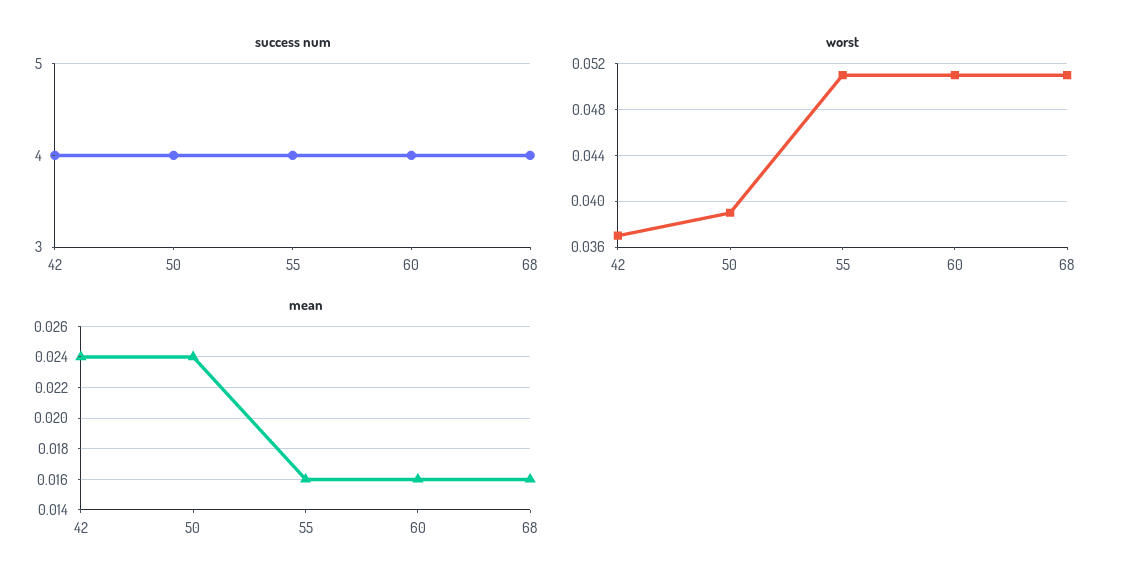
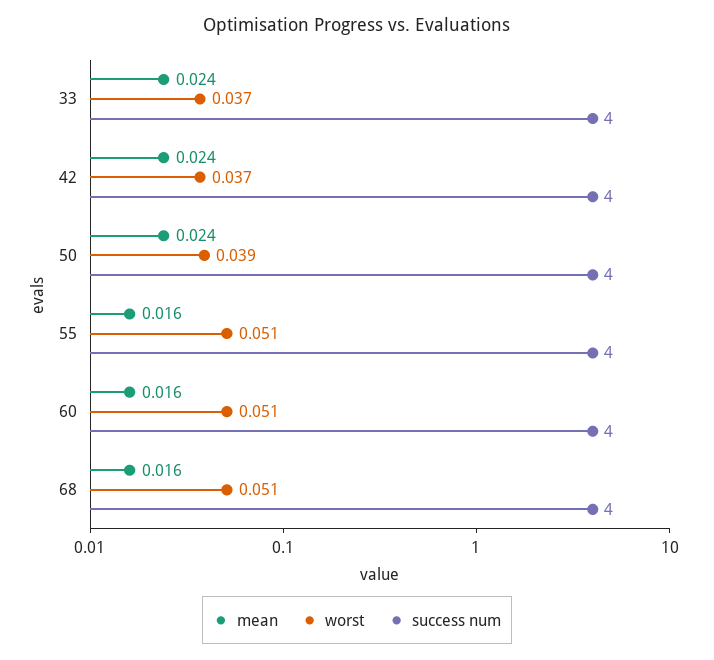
  {
    "success num": {
      "42": 4,
      "50": 4,
      "55": 4,
      "60": 4,
-     "68": 4
+     "68": 4,
+     "33": 4
    },
    "worst": {
      "42": 0.037,
      "50": 0.039,
      "55": 0.051,
      "60": 0.051,
-     "68": 0.051
+     "68": 0.051,
+     "33": 0.037
    },
    "mean": {
      "42": 0.024,
      "50": 0.024,
      "55": 0.016,
      "60": 0.016,
-     "68": 0.016
+     "68": 0.016,
+     "33": 0.024
    }
  }

